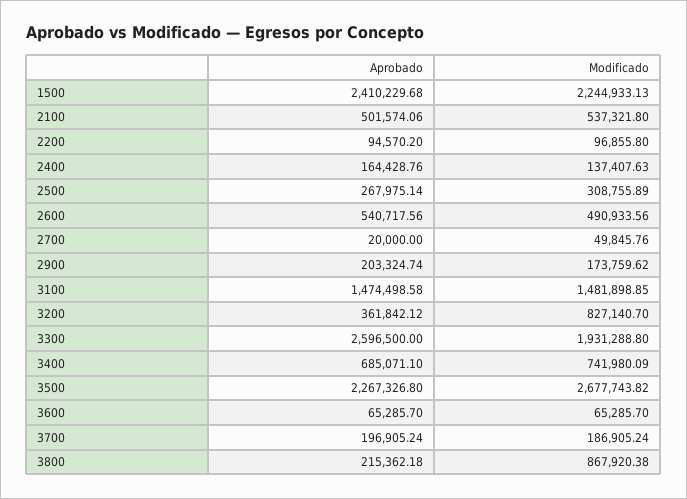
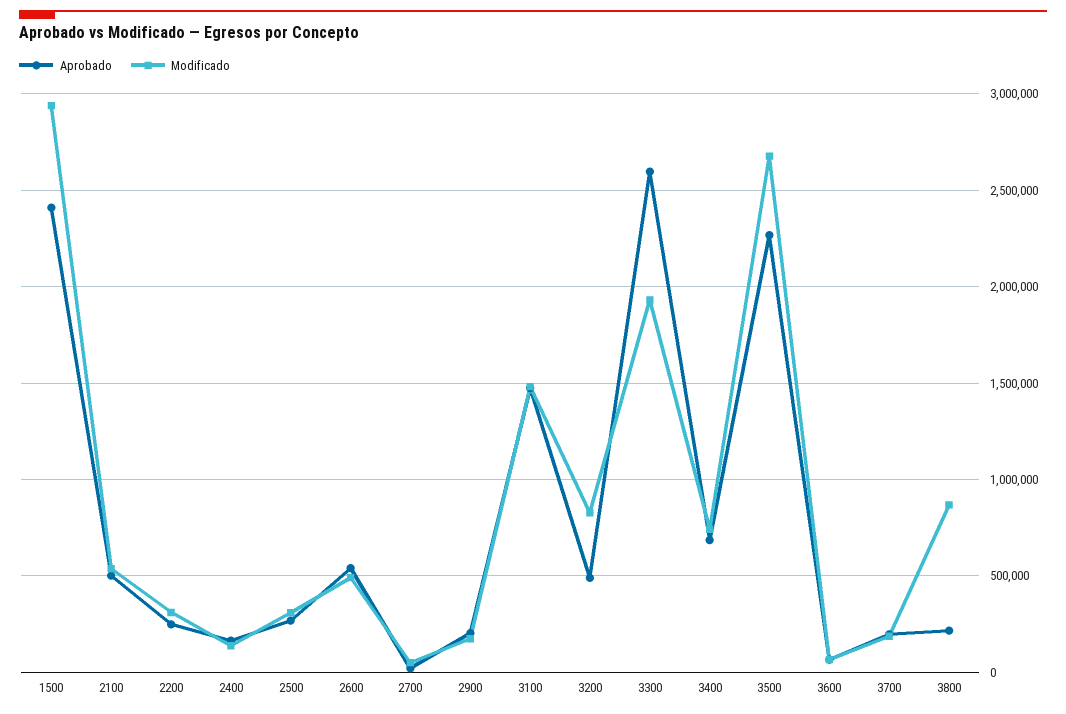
  {
    "Aprobado": {
      "1500": 2410229.68,
      "2100": 501574.06,
-     "2200": 94570.2,
+     "2200": 250000,
      "2400": 164428.76,
      "2500": 267975.14,
      "2600": 540717.56,
      "2700": 20000,
      "2900": 203324.74,
      "3100": 1474498.58,
-     "3200": 361842.12,
+     "3200": 500000,
      "3300": 2596500,
      "3400": 685071.1,
      "3500": 2267326.8,
      "3600": 65285.7,
      "3700": 196905.24,
      "3800": 215362.18
    },
    "Modificado": {
-     "1500": 2244933.13,
+     "1500": 2950000,
      "2100": 537321.8,
-     "2200": 96855.8,
+     "2200": 300000,
      "2400": 137407.63,
      "2500": 308755.89,
      "2600": 490933.56,
      "2700": 49845.76,
      "2900": 173759.62,
      "3100": 1481898.85,
      "3200": 827140.7,
      "3300": 1931288.8,
      "3400": 741980.09,
      "3500": 2677743.82,
      "3600": 65285.7,
      "3700": 186905.24,
      "3800": 867920.38
    }
  }

